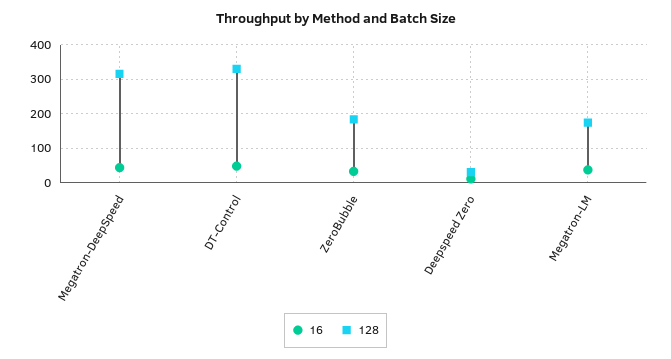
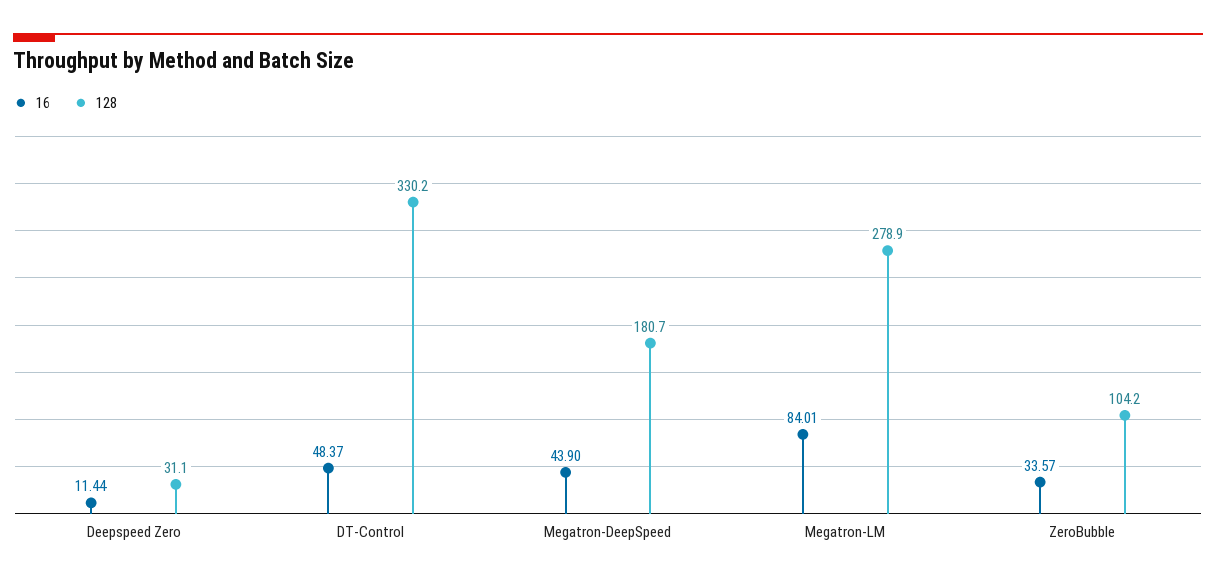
  {
    "16": {
      "Megatron-DeepSpeed": 43.9,
      "DT-Control": 48.37,
      "ZeroBubble": 33.57,
      "Deepspeed Zero": 11.44,
-     "Megatron-LM": 40
+     "Megatron-LM": 84.01
    },
    "128": {
-     "Megatron-DeepSpeed": 320,
+     "Megatron-DeepSpeed": 180.7,
      "DT-Control": 330.2,
-     "ZeroBubble": 180,
+     "ZeroBubble": 104.2,
      "Deepspeed Zero": 31.1,
-     "Megatron-LM": 180
+     "Megatron-LM": 278.9
    }
  }

